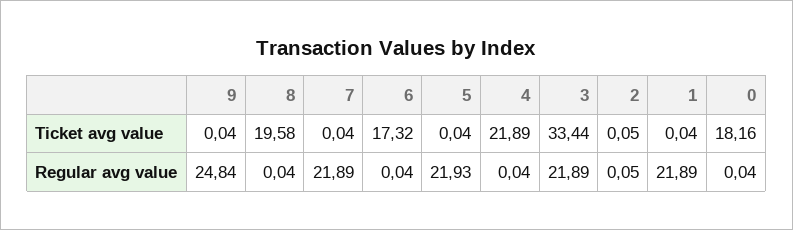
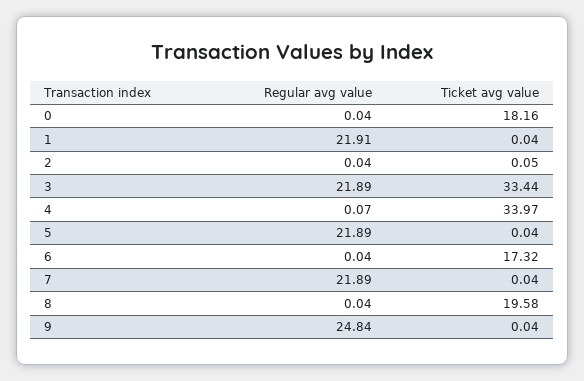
  {
    "9": {
      "Ticket avg value": 0.04,
      "Regular avg value": 24.84
    },
    "8": {
      "Ticket avg value": 19.58,
      "Regular avg value": 0.04
    },
    "7": {
      "Ticket avg value": 0.04,
      "Regular avg value": 21.89
    },
    "6": {
      "Ticket avg value": 17.32,
      "Regular avg value": 0.04
    },
    "5": {
      "Ticket avg value": 0.04,
-     "Regular avg value": 21.93
+     "Regular avg value": 21.89
    },
    "4": {
-     "Ticket avg value": 21.89,
+     "Ticket avg value": 33.97,
-     "Regular avg value": 0.04
+     "Regular avg value": 0.07
    },
    "3": {
      "Ticket avg value": 33.44,
      "Regular avg value": 21.89
    },
    "2": {
      "Ticket avg value": 0.05,
-     "Regular avg value": 0.05
+     "Regular avg value": 0.04
    },
    "1": {
      "Ticket avg value": 0.04,
-     "Regular avg value": 21.89
+     "Regular avg value": 21.91
    },
    "0": {
      "Ticket avg value": 18.16,
      "Regular avg value": 0.04
    }
  }

